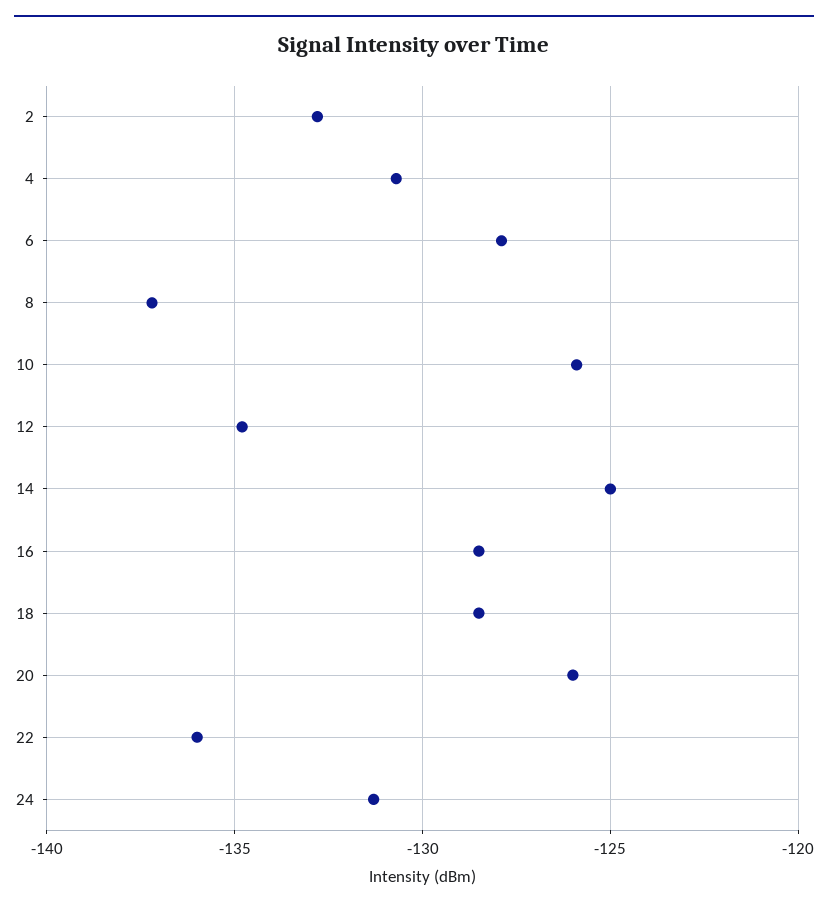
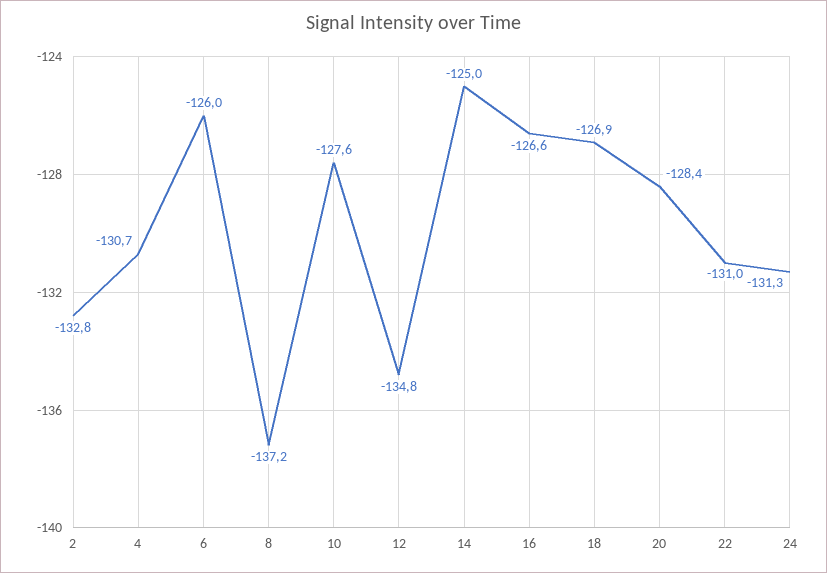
  {
    "2": -132.8,
    "4": -130.7,
-   "6": -128,
+   "6": -126,
    "8": -137.2,
-   "10": -126,
+   "10": -127.6,
    "12": -134.8,
    "14": -125,
-   "16": -128.5,
+   "16": -126.6,
-   "18": -128.5,
+   "18": -126.9,
-   "20": -126,
+   "20": -128.4,
-   "22": -136,
+   "22": -131,
    "24": -131.3
  }

